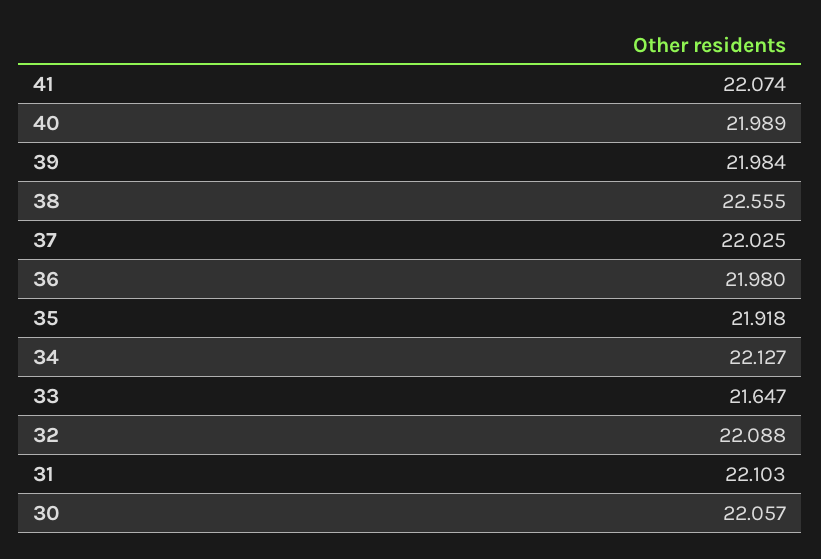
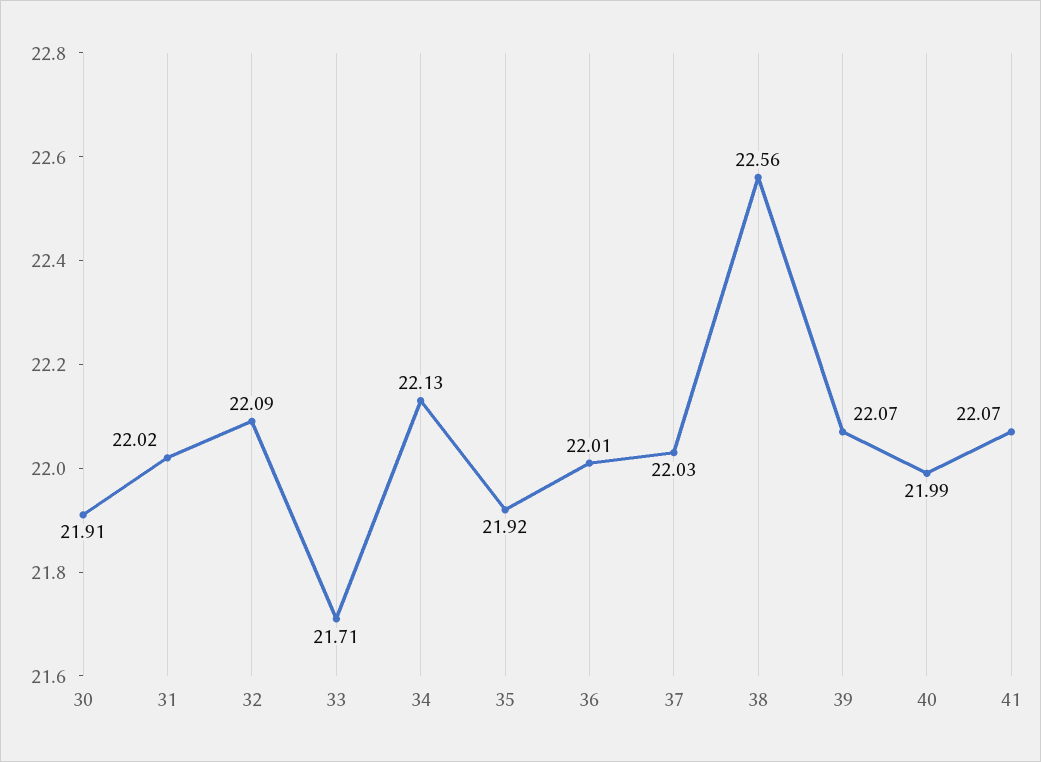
  {
    "41": 22.074,
    "40": 21.989,
-   "39": 21.984,
+   "39": 22.07,
    "38": 22.555,
    "37": 22.025,
-   "36": 21.98,
+   "36": 22.01,
    "35": 21.918,
    "34": 22.127,
-   "33": 21.647,
+   "33": 21.71,
    "32": 22.088,
-   "31": 22.103,
+   "31": 22.02,
-   "30": 22.057
+   "30": 21.91
  }

